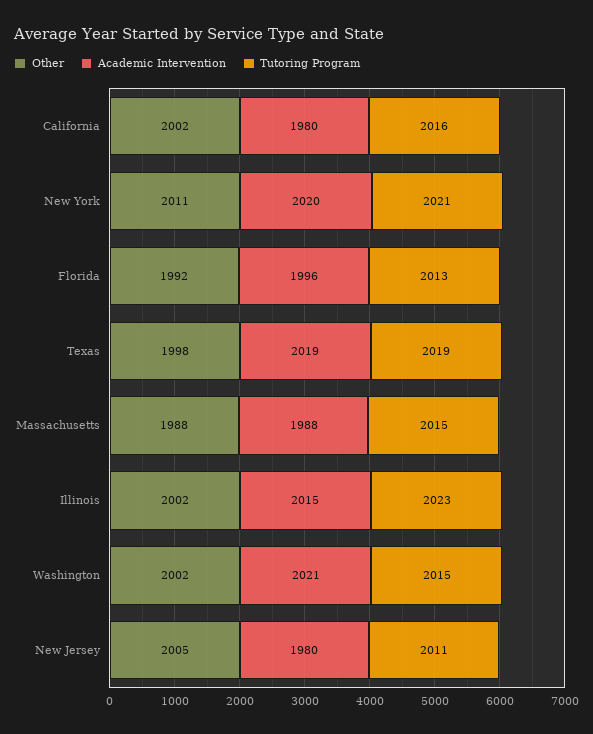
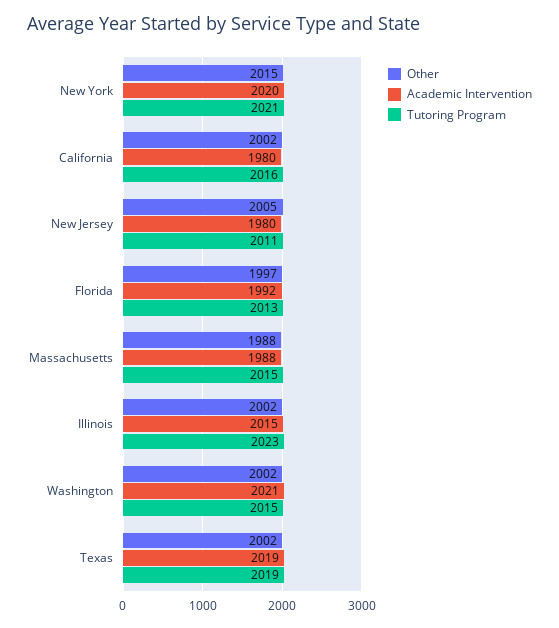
  {
    "Other": {
      "California": 2002,
-     "New York": 2011,
+     "New York": 2015,
-     "Florida": 1992,
+     "Florida": 1997,
-     "Texas": 1998,
+     "Texas": 2002,
      "Massachusetts": 1988,
      "Illinois": 2002,
      "Washington": 2002,
      "New Jersey": 2005
    },
    "Academic Intervention": {
      "California": 1980,
      "New York": 2020,
-     "Florida": 1996,
+     "Florida": 1992,
      "Texas": 2019,
      "Massachusetts": 1988,
      "Illinois": 2015,
      "Washington": 2021,
      "New Jersey": 1980
    },
    "Tutoring Program": {
      "California": 2016,
      "New York": 2021,
      "Florida": 2013,
      "Texas": 2019,
      "Massachusetts": 2015,
      "Illinois": 2023,
      "Washington": 2015,
      "New Jersey": 2011
    }
  }

